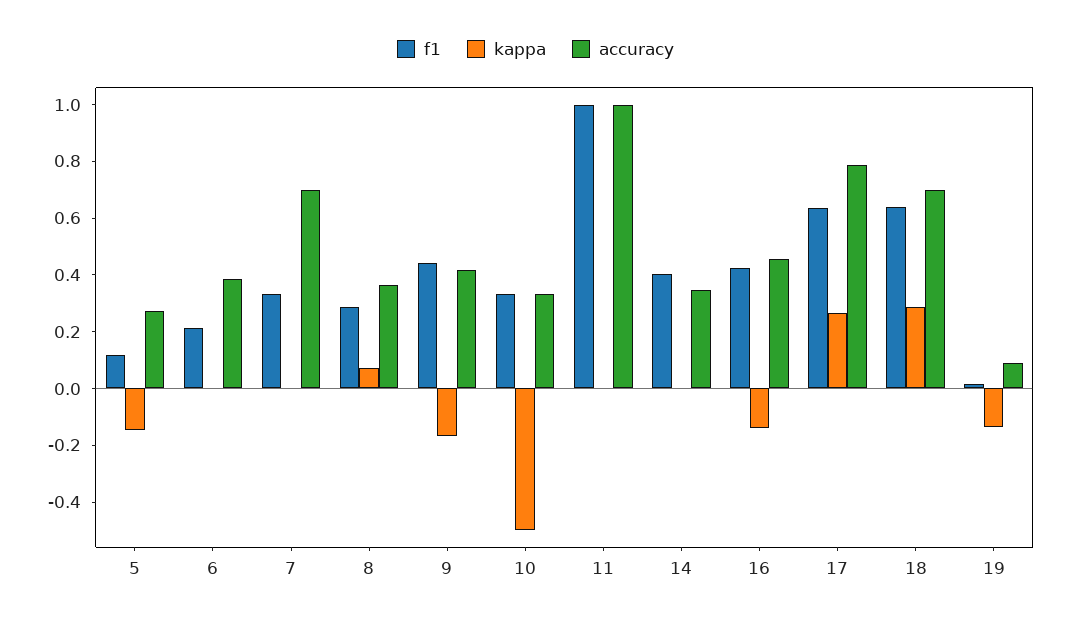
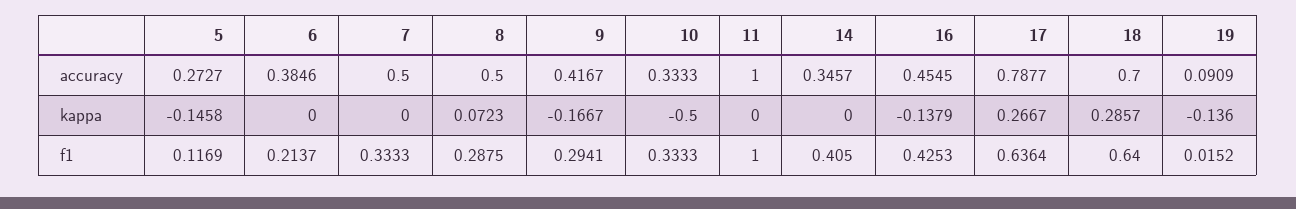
  {
    "f1": {
      "5": 0.1169,
      "6": 0.2137,
      "7": 0.3333,
      "8": 0.2875,
-     "9": 0.45,
+     "9": 0.2941,
      "10": 0.3333,
      "11": 1,
      "14": 0.405,
      "16": 0.4253,
      "17": 0.6364,
      "18": 0.64,
      "19": 0.0152
    },
    "kappa": {
      "5": -0.1458,
      "6": 0,
      "7": 0,
      "8": 0.0723,
      "9": -0.1667,
      "10": -0.5,
      "11": 0,
      "14": 0,
      "16": -0.1379,
      "17": 0.2667,
      "18": 0.2857,
      "19": -0.136
    },
    "accuracy": {
      "5": 0.2727,
      "6": 0.3846,
-     "7": 0.7,
+     "7": 0.5,
-     "8": 0.35,
+     "8": 0.5,
      "9": 0.4167,
      "10": 0.3333,
      "11": 1,
      "14": 0.3457,
      "16": 0.4545,
      "17": 0.7877,
      "18": 0.7,
      "19": 0.0909
    }
  }

